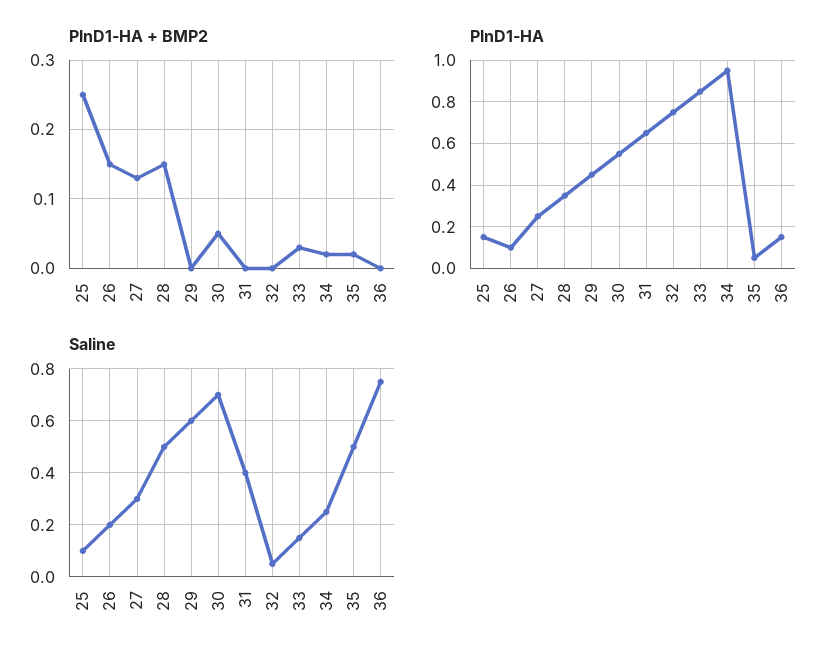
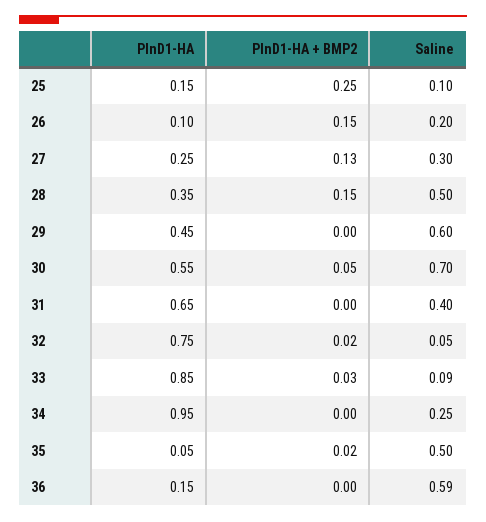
  {
    "PlnD1-HA + BMP2": {
      "25": 0.25,
      "26": 0.15,
      "27": 0.13,
      "28": 0.15,
      "29": 0,
      "30": 0.05,
      "31": 0,
-     "32": 0,
+     "32": 0.02,
      "33": 0.03,
-     "34": 0.02,
+     "34": 0,
      "35": 0.02,
      "36": 0
    },
    "PlnD1-HA": {
      "25": 0.15,
      "26": 0.1,
      "27": 0.25,
      "28": 0.35,
      "29": 0.45,
      "30": 0.55,
      "31": 0.65,
      "32": 0.75,
      "33": 0.85,
      "34": 0.95,
      "35": 0.05,
      "36": 0.15
    },
    "Saline": {
      "25": 0.1,
      "26": 0.2,
      "27": 0.3,
      "28": 0.5,
      "29": 0.6,
      "30": 0.7,
      "31": 0.4,
      "32": 0.05,
-     "33": 0.15,
+     "33": 0.09,
      "34": 0.25,
      "35": 0.5,
-     "36": 0.75
+     "36": 0.59
    }
  }

